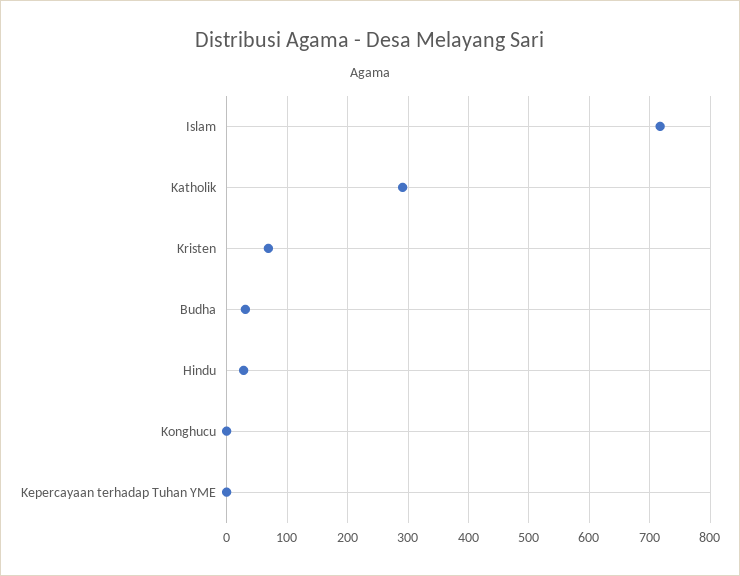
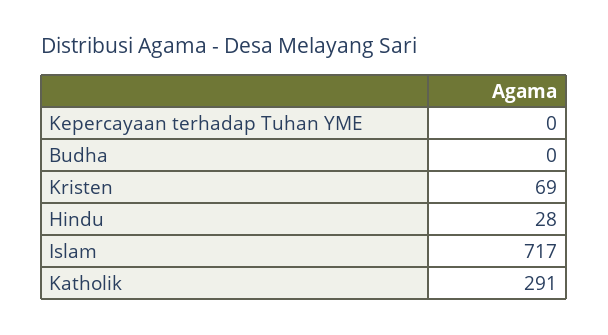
  {
    "Islam": 717,
    "Katholik": 291,
    "Kristen": 69,
-   "Budha": 30,
+   "Budha": 0,
    "Hindu": 28,
-   "Konghucu": 0,
    "Kepercayaan terhadap Tuhan YME": 0
  }

